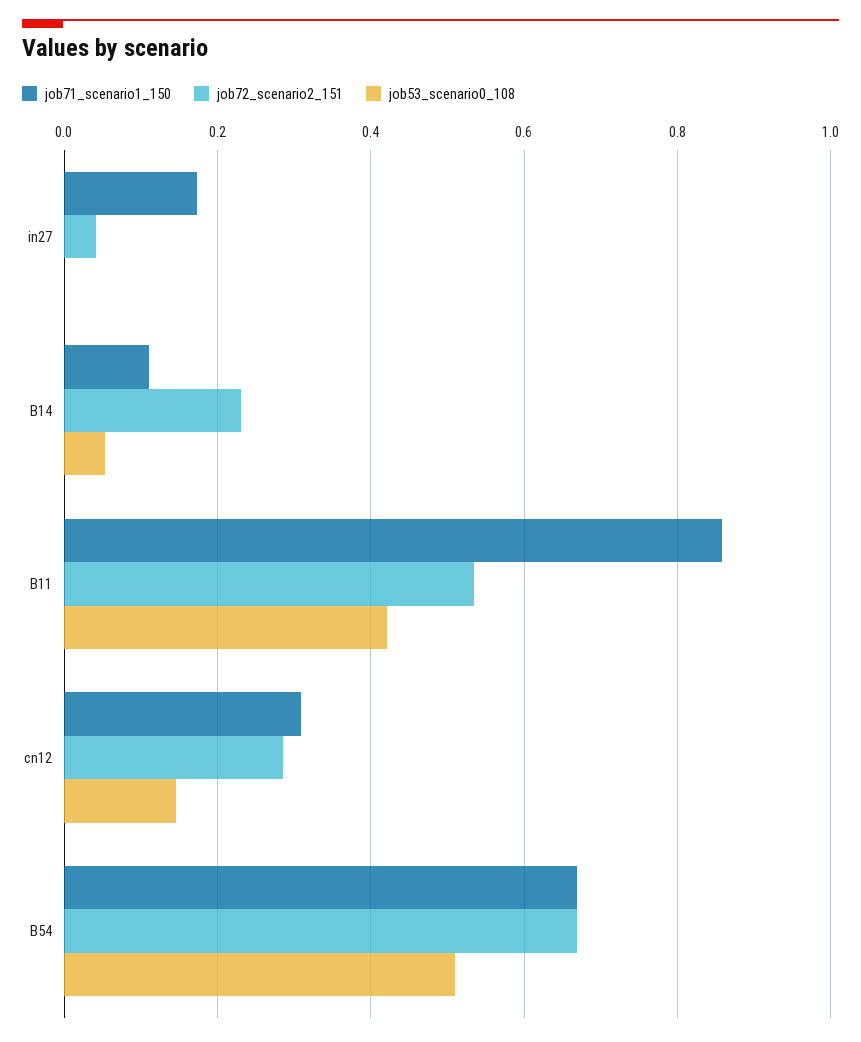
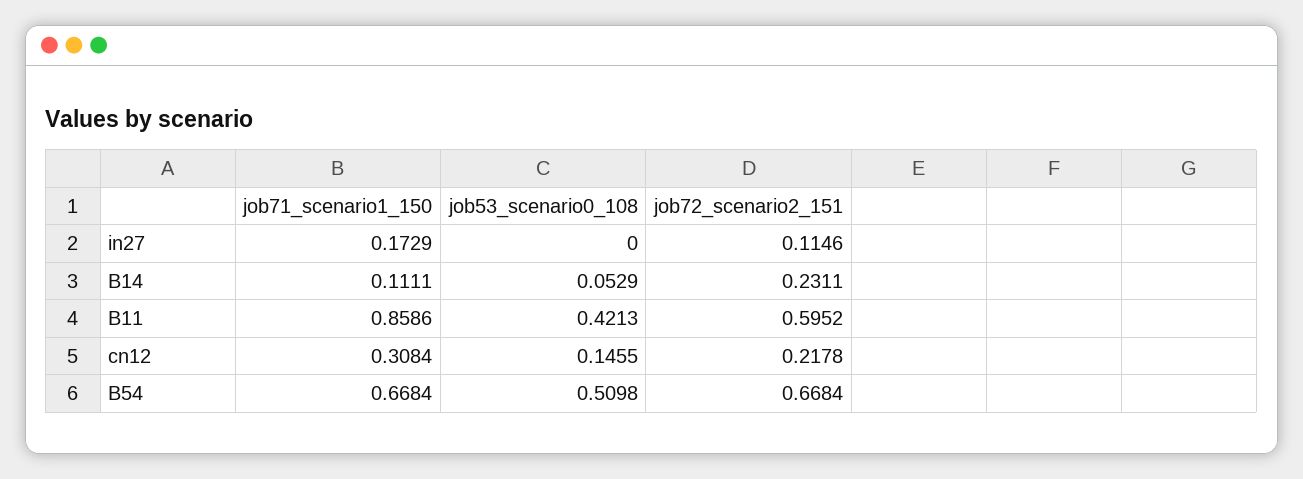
  {
    "job71_scenario1_150": {
      "in27": 0.1729,
      "B14": 0.1111,
      "B11": 0.8586,
      "cn12": 0.3084,
      "B54": 0.6684
    },
    "job72_scenario2_151": {
-     "in27": 0.04,
+     "in27": 0.1146,
      "B14": 0.2311,
-     "B11": 0.54,
+     "B11": 0.5952,
-     "cn12": 0.28,
+     "cn12": 0.2178,
      "B54": 0.6684
    },
    "job53_scenario0_108": {
      "in27": 0,
      "B14": 0.0529,
      "B11": 0.4213,
      "cn12": 0.1455,
      "B54": 0.5098
    }
  }

